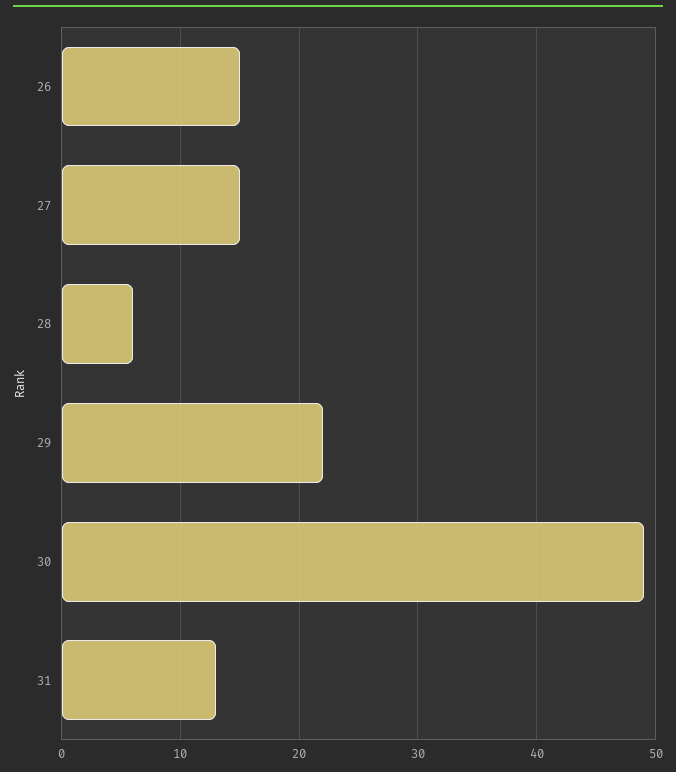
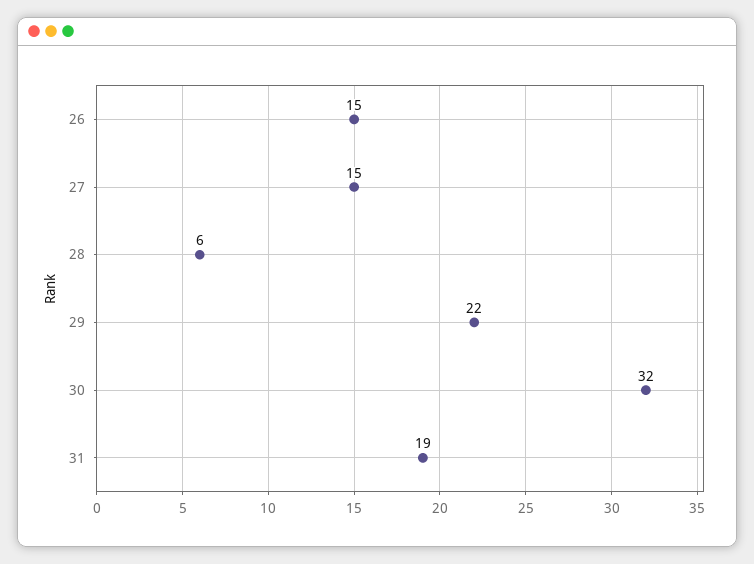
  {
    "26": 15,
    "27": 15,
    "28": 6,
    "29": 22,
-   "30": 49,
+   "30": 32,
-   "31": 13
+   "31": 19
  }

